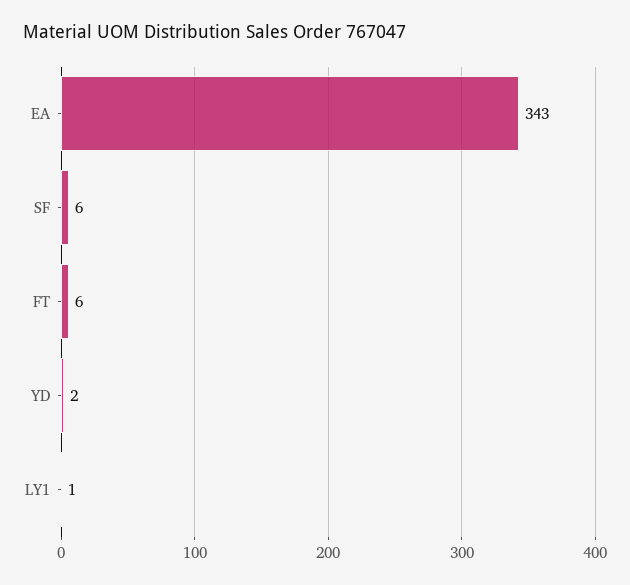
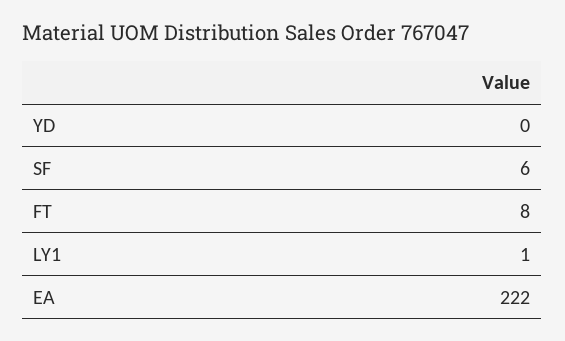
  {
-   "EA": 343,
+   "EA": 222,
    "SF": 6,
-   "FT": 6,
+   "FT": 8,
-   "YD": 2,
+   "YD": 0,
    "LY1": 1
  }

